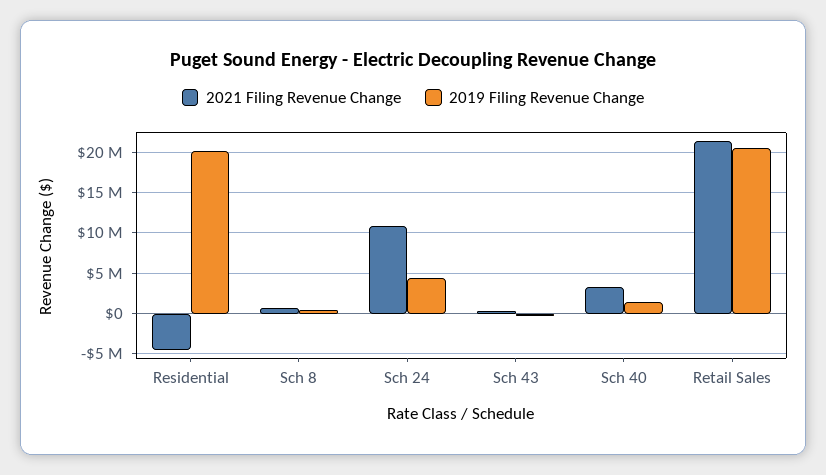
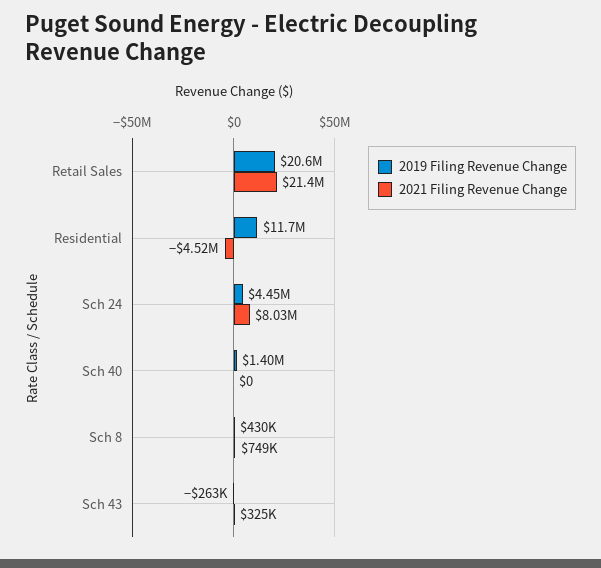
  {
    "2021 Filing Revenue Change": {
      "Residential": -4520000,
      "Sch 8": 749000,
-     "Sch 24": 11000000,
+     "Sch 24": 8030000,
      "Sch 43": 325000,
-     "Sch 40": 3000000,
+     "Sch 40": 0,
      "Retail Sales": 21400000
    },
    "2019 Filing Revenue Change": {
-     "Residential": 20000000,
+     "Residential": 11700000,
      "Sch 8": 430000,
      "Sch 24": 4450000,
      "Sch 43": -263000,
      "Sch 40": 1400000,
      "Retail Sales": 20600000
    }
  }

